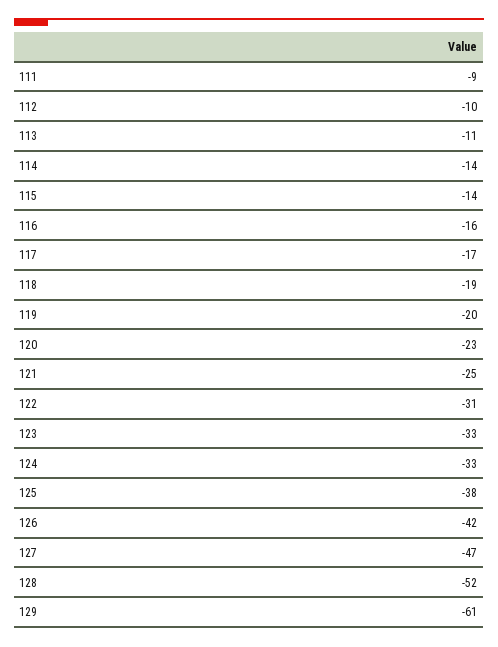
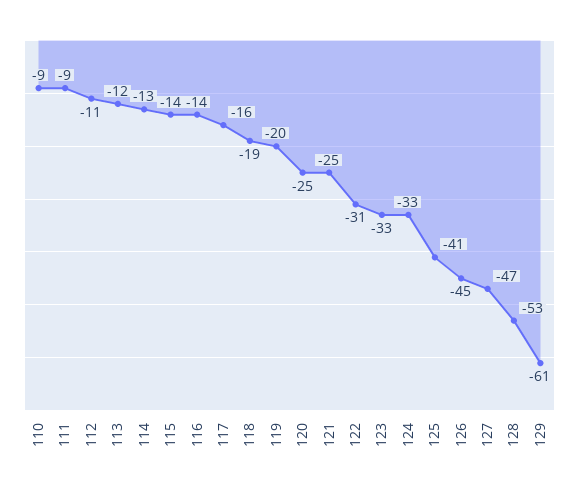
  {
    "111": -9,
-   "112": -10,
+   "112": -11,
-   "113": -11,
+   "113": -12,
-   "114": -14,
+   "114": -13,
    "115": -14,
-   "116": -16,
+   "116": -14,
-   "117": -17,
+   "117": -16,
    "118": -19,
    "119": -20,
-   "120": -23,
+   "120": -25,
    "121": -25,
    "122": -31,
    "123": -33,
    "124": -33,
-   "125": -38,
+   "125": -41,
-   "126": -42,
+   "126": -45,
    "127": -47,
-   "128": -52,
+   "128": -53,
-   "129": -61
+   "129": -61,
+   "110": -9
  }

